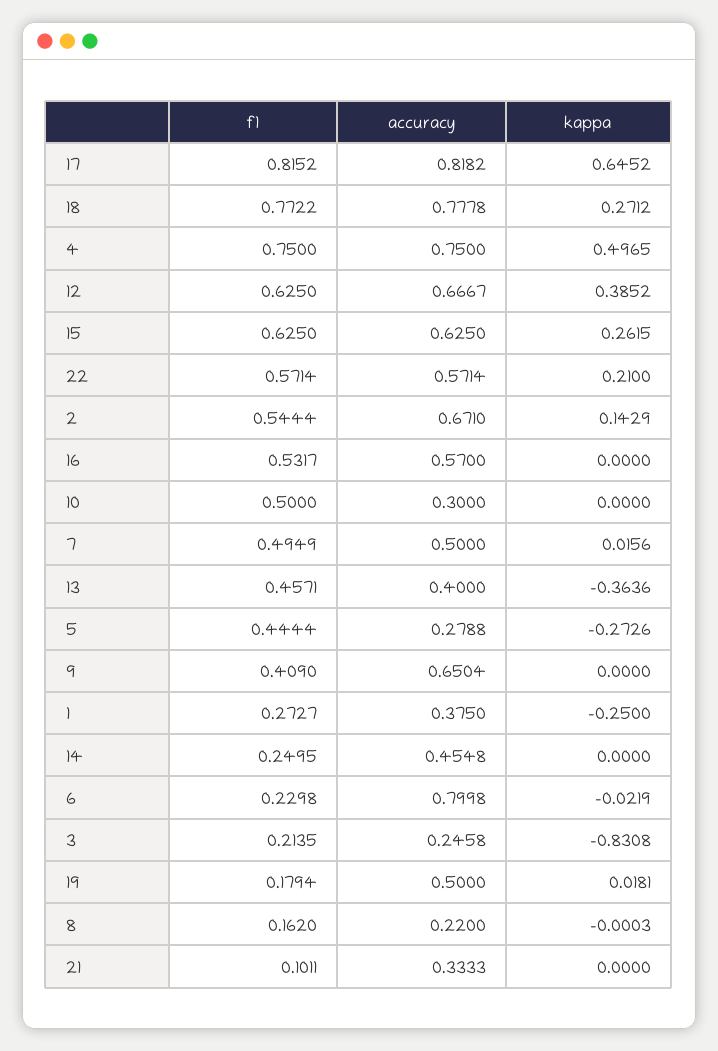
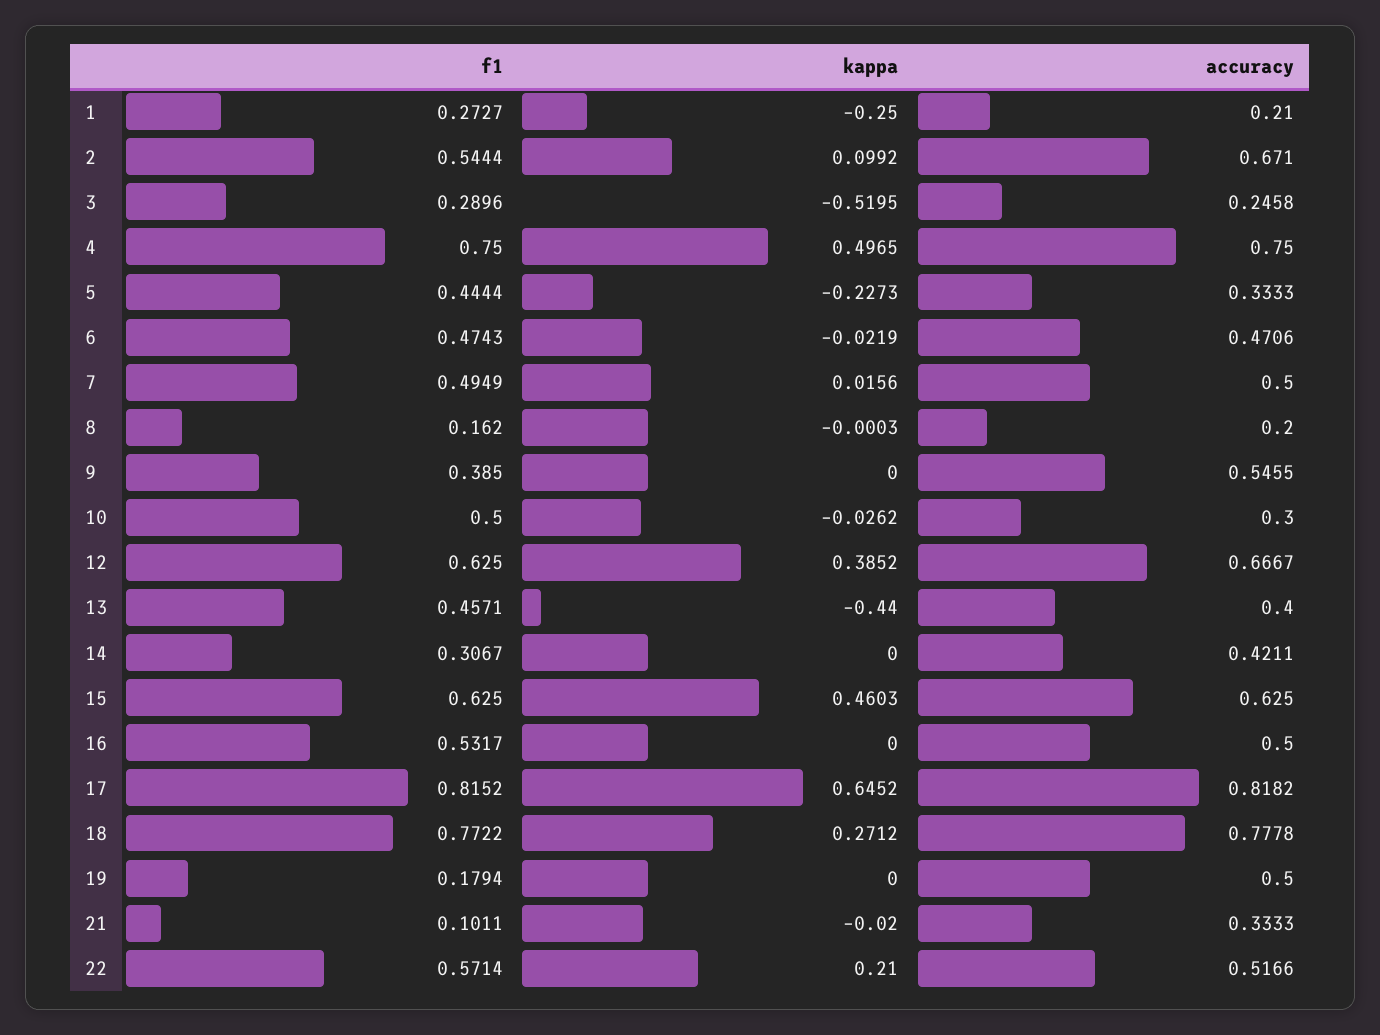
  {
    "f1": {
      "17": 0.8152,
      "18": 0.7722,
      "4": 0.75,
      "12": 0.625,
      "15": 0.625,
      "22": 0.5714,
      "2": 0.5444,
      "16": 0.5317,
      "10": 0.5,
      "7": 0.4949,
      "13": 0.4571,
      "5": 0.4444,
-     "9": 0.409,
+     "9": 0.385,
      "1": 0.2727,
-     "14": 0.2495,
+     "14": 0.3067,
-     "6": 0.2298,
+     "6": 0.4743,
-     "3": 0.2135,
+     "3": 0.2896,
      "19": 0.1794,
      "8": 0.162,
      "21": 0.1011
    },
    "accuracy": {
      "17": 0.8182,
      "18": 0.7778,
      "4": 0.75,
      "12": 0.6667,
      "15": 0.625,
-     "22": 0.5714,
+     "22": 0.5166,
      "2": 0.671,
-     "16": 0.57,
+     "16": 0.5,
      "10": 0.3,
      "7": 0.5,
      "13": 0.4,
-     "5": 0.2788,
+     "5": 0.3333,
-     "9": 0.6504,
+     "9": 0.5455,
-     "1": 0.375,
+     "1": 0.21,
-     "14": 0.4548,
+     "14": 0.4211,
-     "6": 0.7998,
+     "6": 0.4706,
      "3": 0.2458,
      "19": 0.5,
-     "8": 0.22,
+     "8": 0.2,
      "21": 0.3333
    },
    "kappa": {
      "17": 0.6452,
      "18": 0.2712,
      "4": 0.4965,
      "12": 0.3852,
-     "15": 0.2615,
+     "15": 0.4603,
      "22": 0.21,
-     "2": 0.1429,
+     "2": 0.0992,
      "16": 0,
-     "10": 0,
+     "10": -0.0262,
      "7": 0.0156,
-     "13": -0.3636,
+     "13": -0.44,
-     "5": -0.2726,
+     "5": -0.2273,
      "9": 0,
      "1": -0.25,
      "14": 0,
      "6": -0.0219,
-     "3": -0.8308,
+     "3": -0.5195,
-     "19": 0.0181,
+     "19": 0,
      "8": -0.0003,
-     "21": 0
+     "21": -0.02
    }
  }

